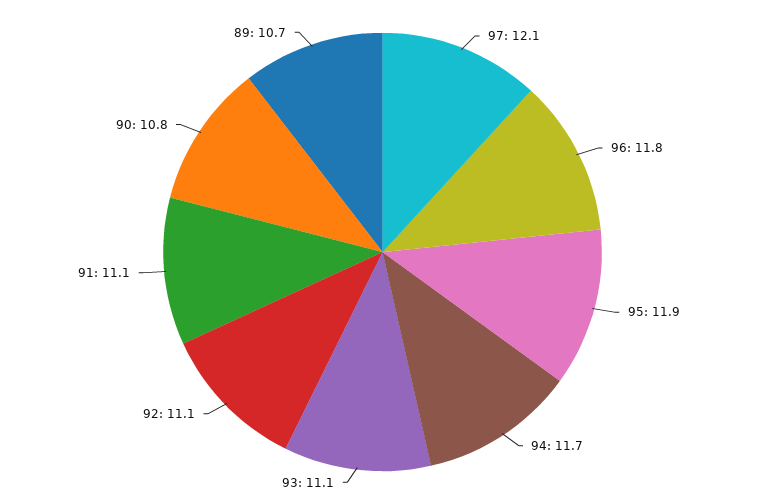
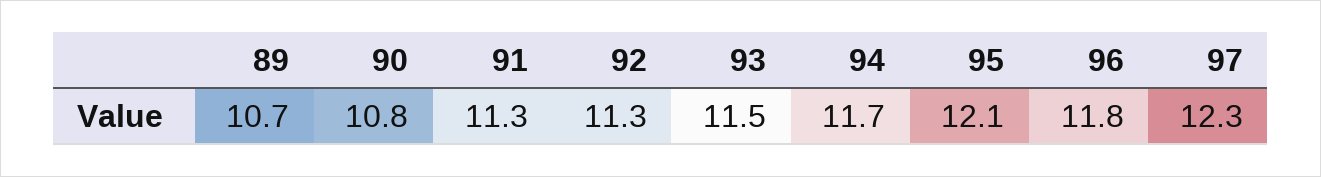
  {
-   "97": 12.1,
+   "97": 12.3,
    "96": 11.8,
-   "95": 11.9,
+   "95": 12.1,
    "94": 11.7,
-   "93": 11.1,
+   "93": 11.5,
-   "92": 11.1,
+   "92": 11.3,
-   "91": 11.1,
+   "91": 11.3,
    "90": 10.8,
    "89": 10.7
  }

